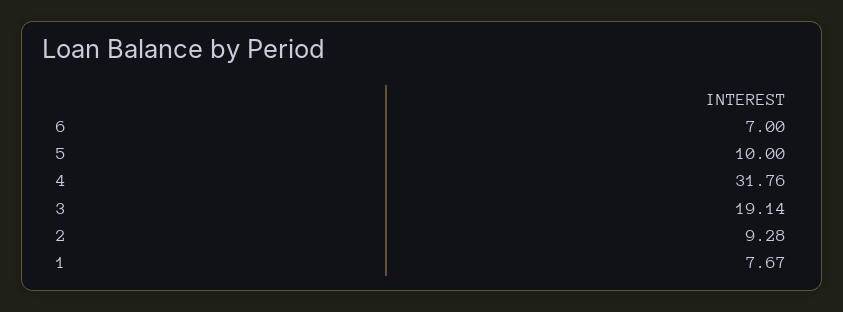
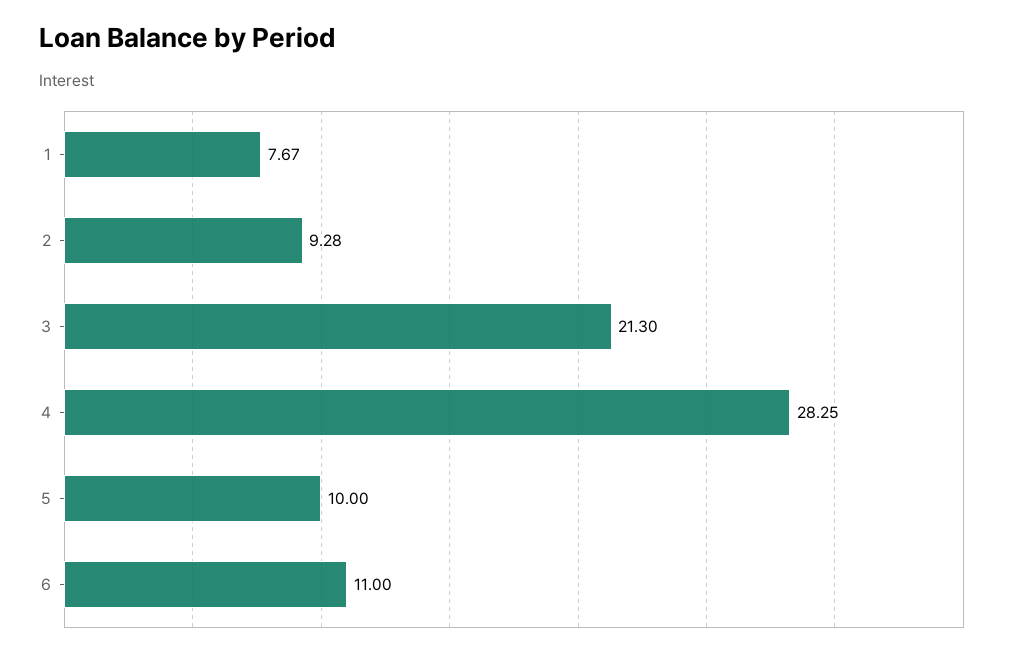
  {
-   "6": 7,
+   "6": 11,
    "5": 10,
-   "4": 31.76,
+   "4": 28.25,
-   "3": 19.14,
+   "3": 21.3,
    "2": 9.28,
    "1": 7.67
  }

